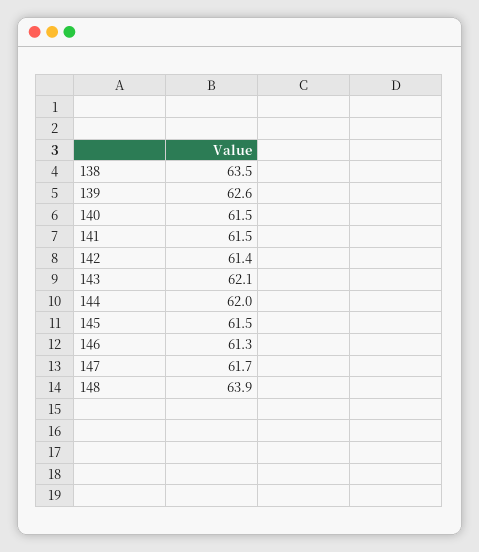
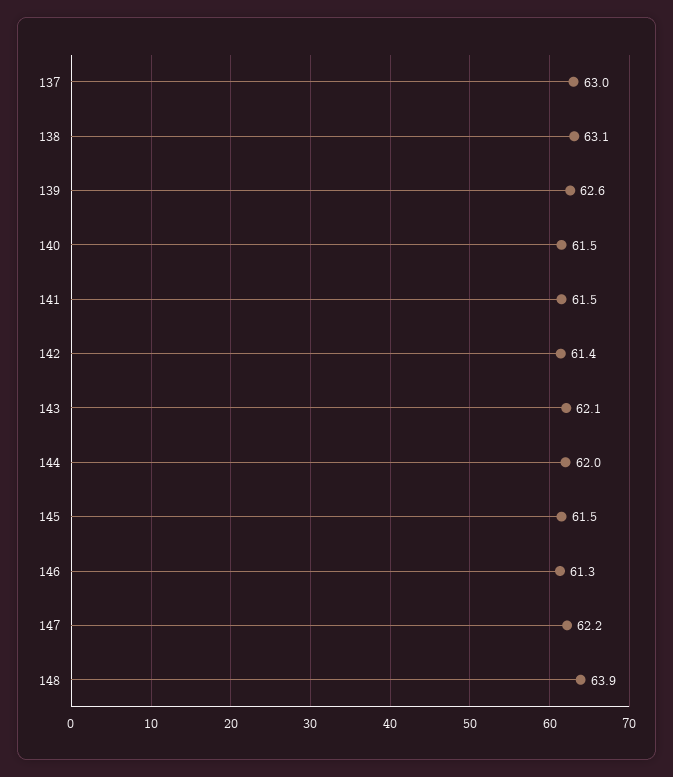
  {
-   "138": 63.5,
+   "138": 63.1,
    "139": 62.6,
    "140": 61.5,
    "141": 61.5,
    "142": 61.4,
    "143": 62.1,
    "144": 62,
    "145": 61.5,
    "146": 61.3,
-   "147": 61.7,
+   "147": 62.2,
-   "148": 63.9
+   "148": 63.9,
+   "137": 63
  }

